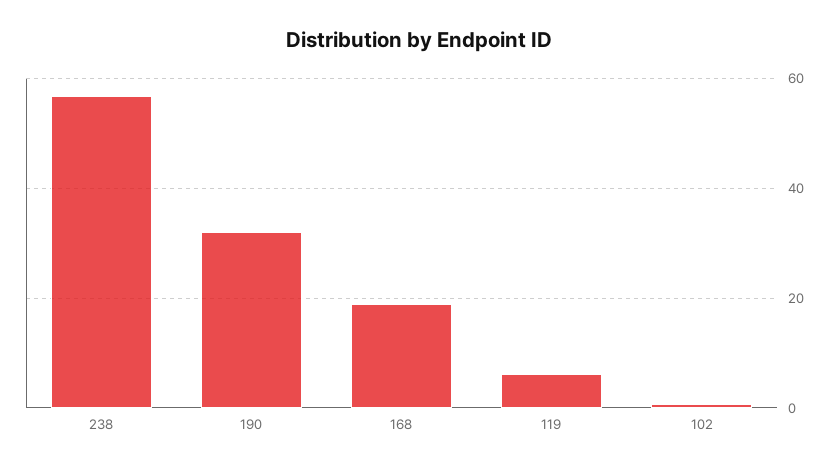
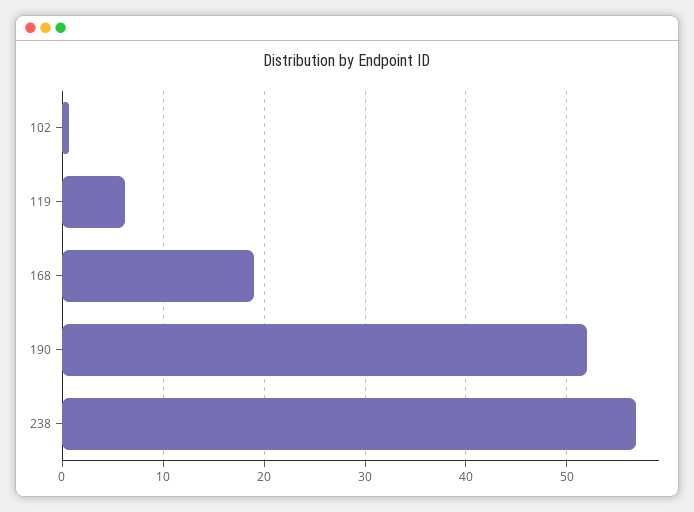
  {
    "238": 57,
-   "190": 32,
+   "190": 52,
    "168": 19,
    "119": 6,
    "102": 1
  }

